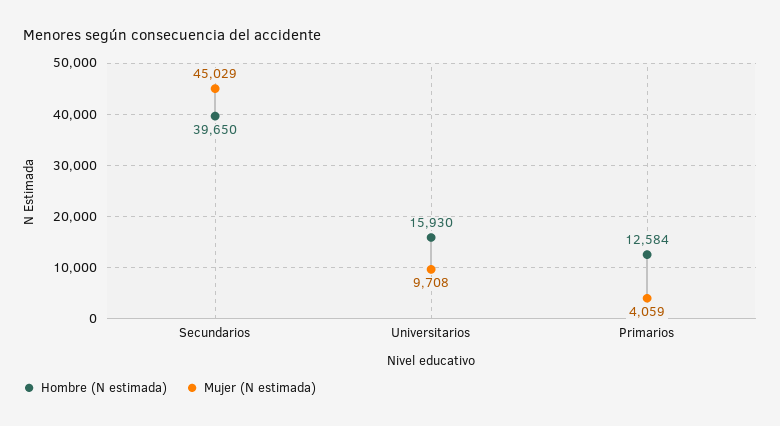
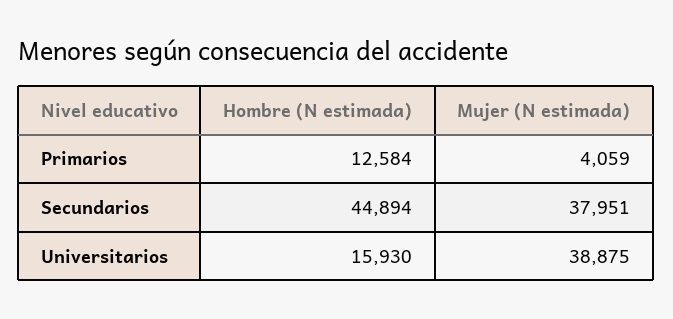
  {
    "Hombre (N estimada)": {
-     "Secundarios": 39650,
+     "Secundarios": 44894,
      "Universitarios": 15930,
      "Primarios": 12584
    },
    "Mujer (N estimada)": {
-     "Secundarios": 45029,
+     "Secundarios": 37951,
-     "Universitarios": 9708,
+     "Universitarios": 38875,
      "Primarios": 4059
    }
  }

